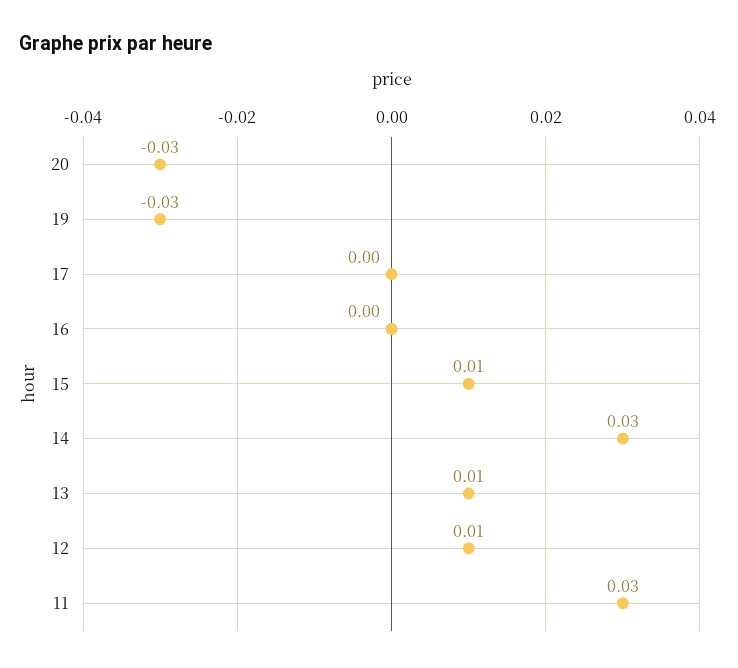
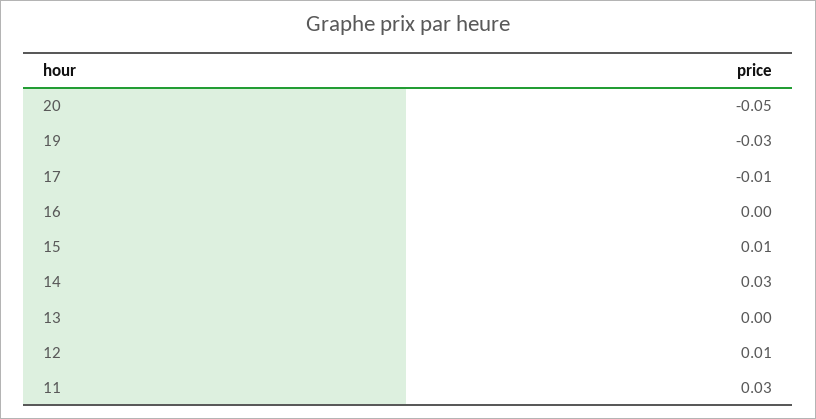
  {
-   "20": -0.03,
+   "20": -0.05,
    "19": -0.03,
-   "17": 0,
+   "17": -0.01,
    "16": 0,
    "15": 0.01,
    "14": 0.03,
-   "13": 0.01,
+   "13": 0,
    "12": 0.01,
    "11": 0.03
  }

